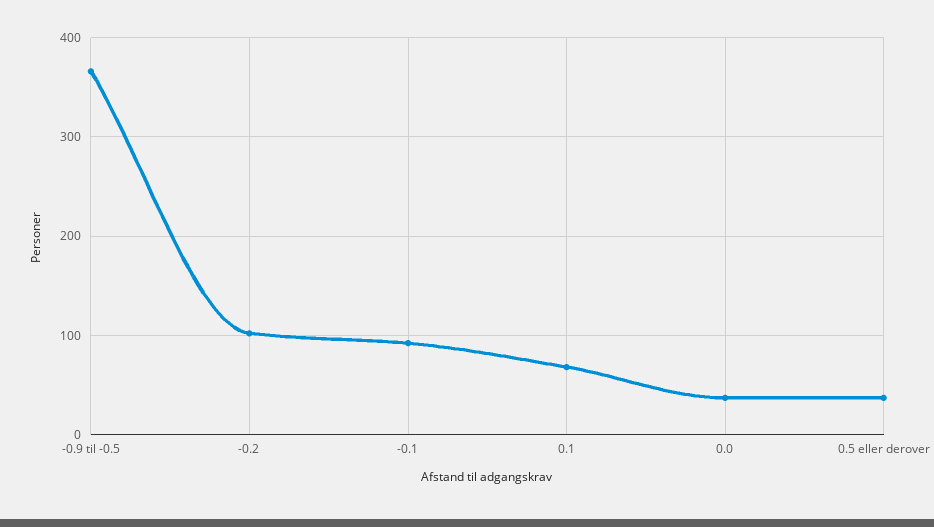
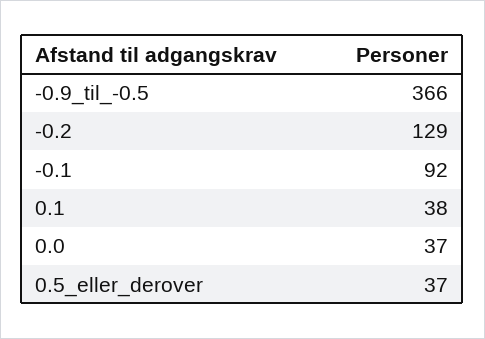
  {
    "-0.9 til -0.5": 366,
-   "-0.2": 100,
+   "-0.2": 129,
    "-0.1": 92,
-   "0.1": 70,
+   "0.1": 38,
    "0.0": 37,
    "0.5 eller derover": 37
  }

